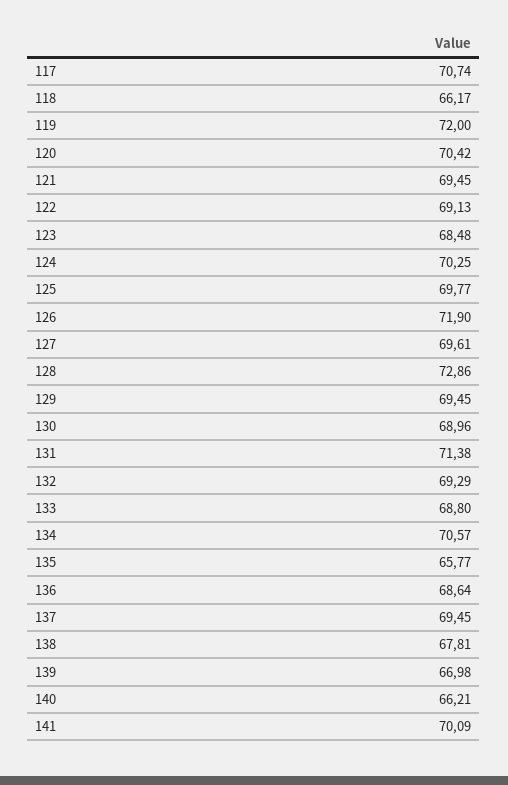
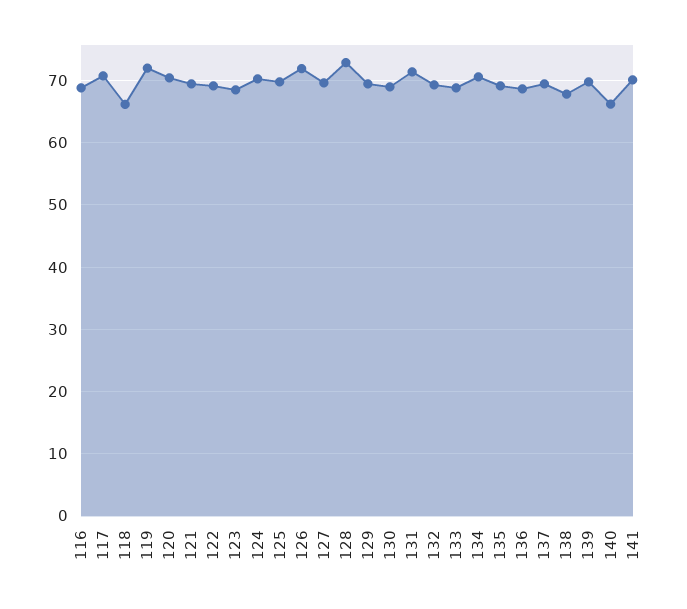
  {
    "117": 70.74,
    "118": 66.17,
    "119": 72,
    "120": 70.42,
    "121": 69.45,
    "122": 69.13,
    "123": 68.48,
    "124": 70.25,
    "125": 69.77,
    "126": 71.9,
    "127": 69.61,
    "128": 72.86,
    "129": 69.45,
    "130": 68.96,
    "131": 71.38,
    "132": 69.29,
    "133": 68.8,
    "134": 70.57,
-   "135": 65.77,
+   "135": 69,
    "136": 68.64,
    "137": 69.45,
    "138": 67.81,
-   "139": 66.98,
+   "139": 70,
    "140": 66.21,
-   "141": 70.09
+   "141": 70.09,
+   "116": 69
  }

